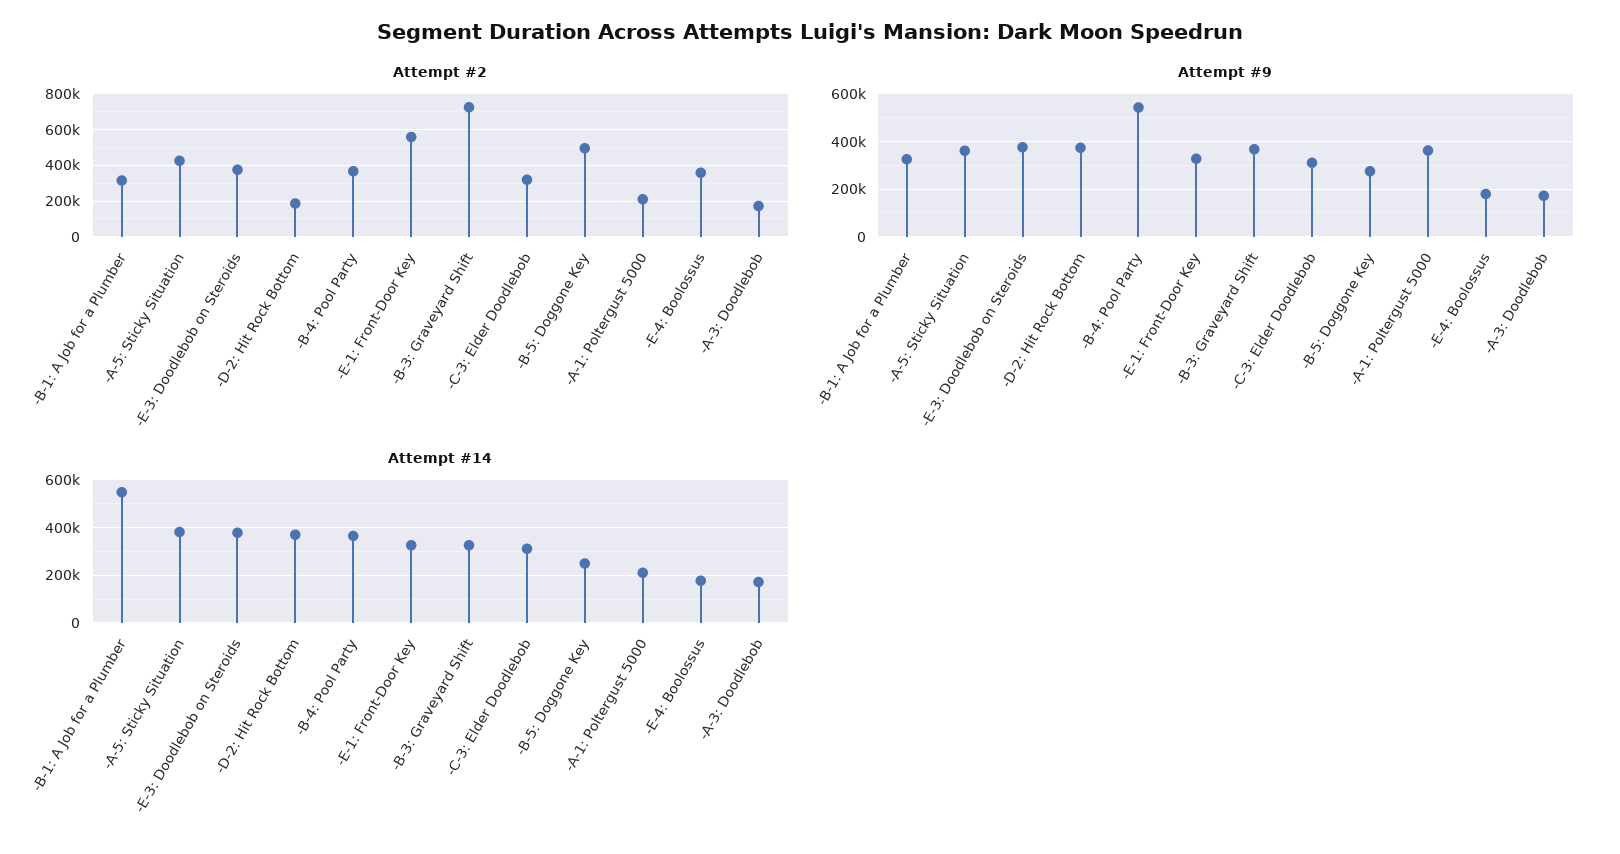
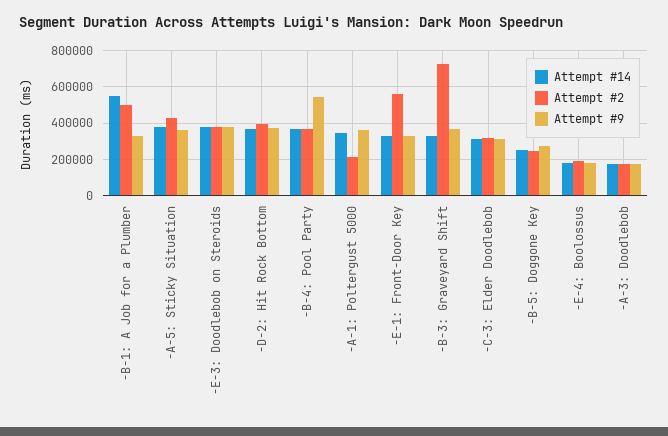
  {
    "Attempt #2": {
-     "-B-1: A Job for a Plumber": 300000,
+     "-B-1: A Job for a Plumber": 500000,
      "-A-5: Sticky Situation": 450000,
      "-E-3: Doodlebob on Steroids": 400000,
-     "-D-2: Hit Rock Bottom": 200000,
+     "-D-2: Hit Rock Bottom": 400000,
      "-B-4: Pool Party": 350000,
      "-E-1: Front-Door Key": 550000,
      "-B-3: Graveyard Shift": 750000,
      "-C-3: Elder Doodlebob": 300000,
-     "-B-5: Doggone Key": 500000,
+     "-B-5: Doggone Key": 250000,
      "-A-1: Poltergust 5000": 200000,
-     "-E-4: Boolossus": 350000,
+     "-E-4: Boolossus": 200000,
      "-A-3: Doodlebob": 150000
    },
    "Attempt #9": {
      "-B-1: A Job for a Plumber": 350000,
      "-A-5: Sticky Situation": 350000,
      "-E-3: Doodlebob on Steroids": 400000,
      "-D-2: Hit Rock Bottom": 350000,
      "-B-4: Pool Party": 550000,
      "-E-1: Front-Door Key": 350000,
      "-B-3: Graveyard Shift": 350000,
      "-C-3: Elder Doodlebob": 300000,
      "-B-5: Doggone Key": 300000,
      "-A-1: Poltergust 5000": 350000,
      "-E-4: Boolossus": 200000,
      "-A-3: Doodlebob": 150000
    },
    "Attempt #14": {
      "-B-1: A Job for a Plumber": 550000,
      "-A-5: Sticky Situation": 400000,
      "-E-3: Doodlebob on Steroids": 400000,
      "-D-2: Hit Rock Bottom": 350000,
      "-B-4: Pool Party": 350000,
      "-E-1: Front-Door Key": 350000,
      "-B-3: Graveyard Shift": 350000,
      "-C-3: Elder Doodlebob": 300000,
      "-B-5: Doggone Key": 250000,
-     "-A-1: Poltergust 5000": 200000,
+     "-A-1: Poltergust 5000": 350000,
      "-E-4: Boolossus": 200000,
      "-A-3: Doodlebob": 150000
    }
  }

